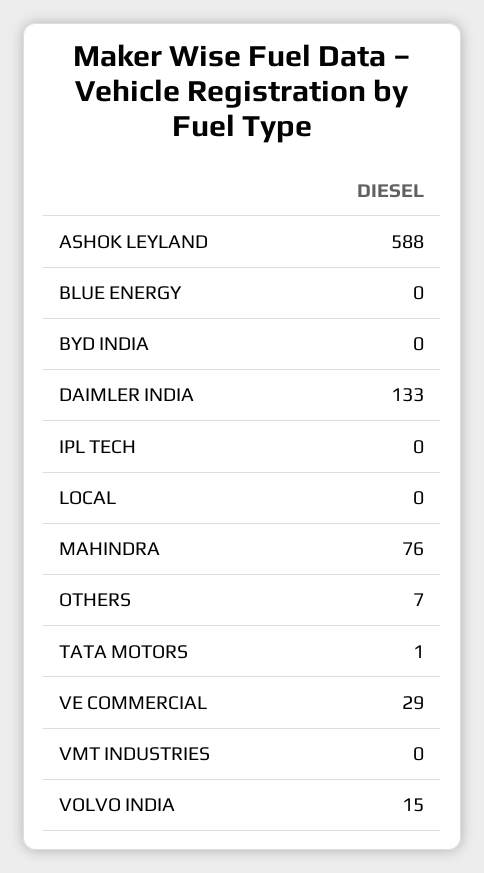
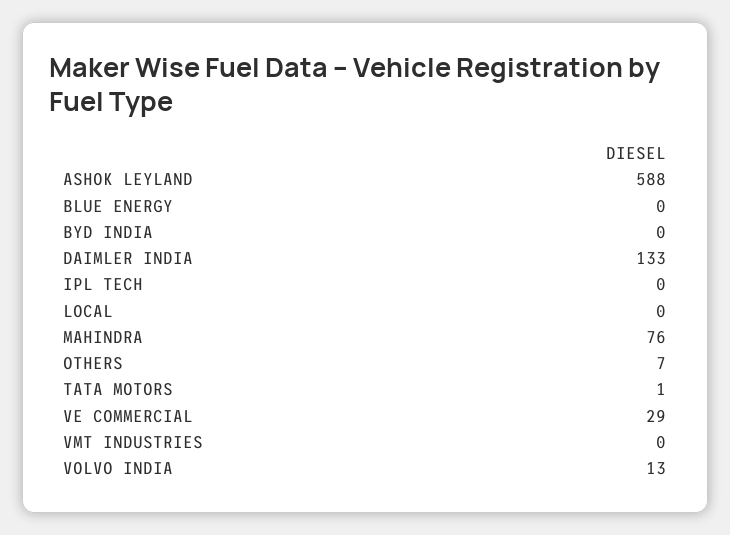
  {
    "ASHOK LEYLAND": 588,
    "BLUE ENERGY": 0,
    "BYD INDIA": 0,
    "DAIMLER INDIA": 133,
    "IPL TECH": 0,
    "LOCAL": 0,
    "MAHINDRA": 76,
    "OTHERS": 7,
    "TATA MOTORS": 1,
    "VE COMMERCIAL": 29,
    "VMT INDUSTRIES": 0,
-   "VOLVO INDIA": 15
+   "VOLVO INDIA": 13
  }

